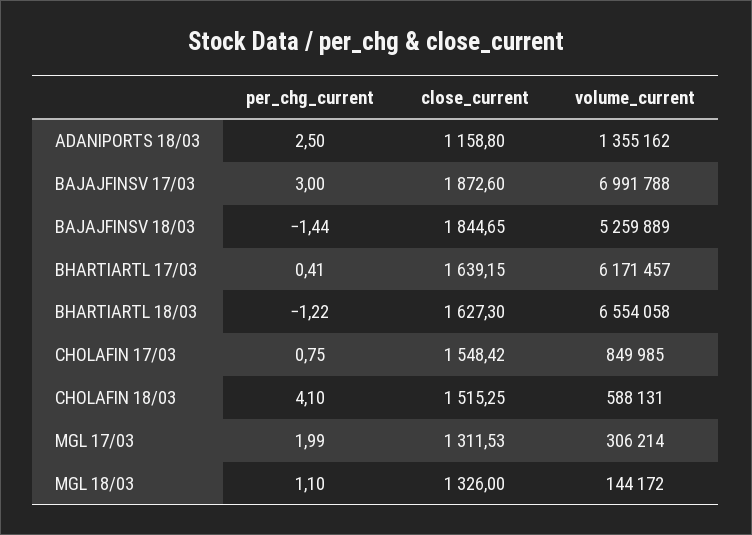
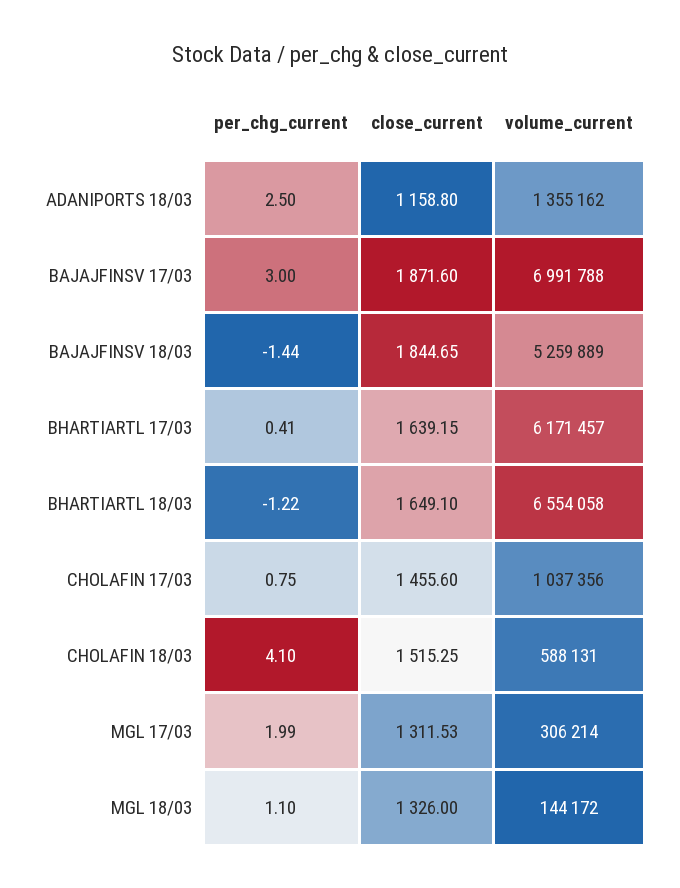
  {
    "per_chg_current": {
      "ADANIPORTS 18/03": 2.5,
      "BAJAJFINSV 17/03": 3,
      "BAJAJFINSV 18/03": -1.44,
      "BHARTIARTL 17/03": 0.41,
      "BHARTIARTL 18/03": -1.22,
      "CHOLAFIN 17/03": 0.75,
      "CHOLAFIN 18/03": 4.1,
      "MGL 17/03": 1.99,
      "MGL 18/03": 1.1
    },
    "close_current": {
      "ADANIPORTS 18/03": 1158.8,
-     "BAJAJFINSV 17/03": 1872.6,
+     "BAJAJFINSV 17/03": 1871.6,
      "BAJAJFINSV 18/03": 1844.65,
      "BHARTIARTL 17/03": 1639.15,
-     "BHARTIARTL 18/03": 1627.3,
+     "BHARTIARTL 18/03": 1649.1,
-     "CHOLAFIN 17/03": 1548.42,
+     "CHOLAFIN 17/03": 1455.6,
      "CHOLAFIN 18/03": 1515.25,
      "MGL 17/03": 1311.53,
      "MGL 18/03": 1326
    },
    "volume_current": {
      "ADANIPORTS 18/03": 1355162,
      "BAJAJFINSV 17/03": 6991788,
      "BAJAJFINSV 18/03": 5259889,
      "BHARTIARTL 17/03": 6171457,
      "BHARTIARTL 18/03": 6554058,
-     "CHOLAFIN 17/03": 849985,
+     "CHOLAFIN 17/03": 1037356,
      "CHOLAFIN 18/03": 588131,
      "MGL 17/03": 306214,
      "MGL 18/03": 144172
    }
  }

